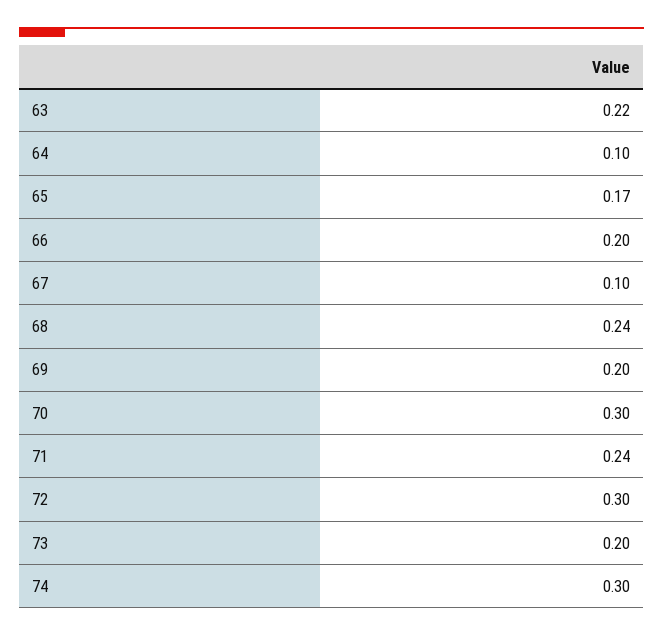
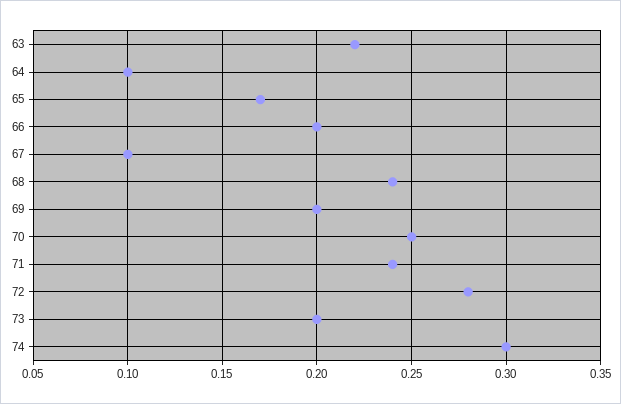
  {
    "63": 0.22,
    "64": 0.1,
    "65": 0.17,
    "66": 0.2,
    "67": 0.1,
    "68": 0.24,
    "69": 0.2,
-   "70": 0.3,
+   "70": 0.25,
    "71": 0.24,
-   "72": 0.3,
+   "72": 0.28,
    "73": 0.2,
    "74": 0.3
  }

